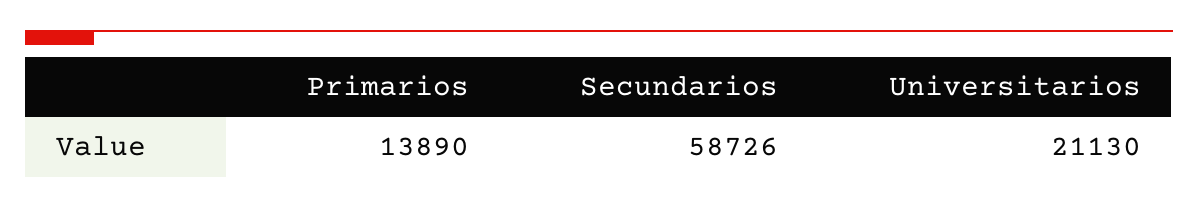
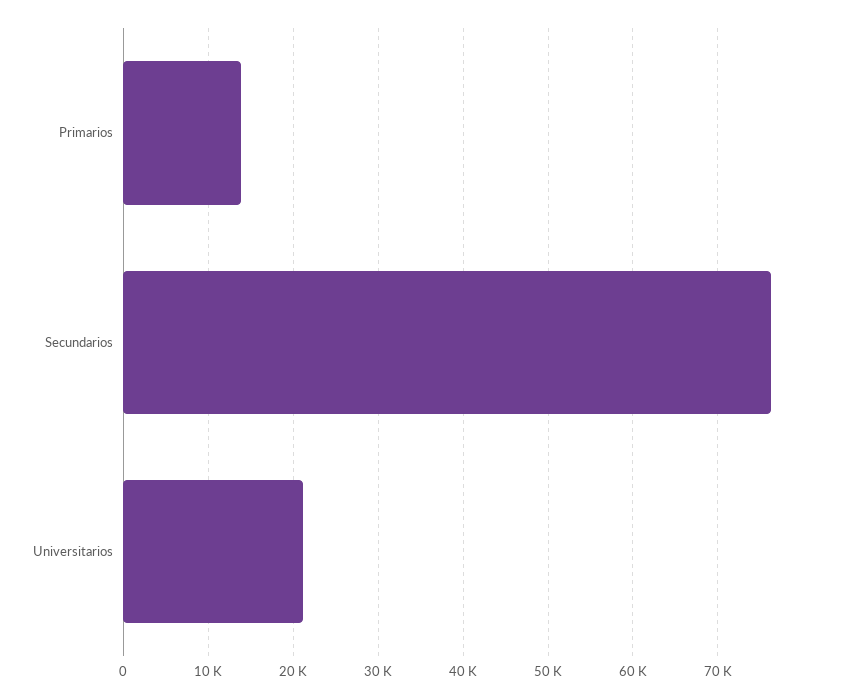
  {
    "Primarios": 13890,
-   "Secundarios": 58726,
+   "Secundarios": 76000,
    "Universitarios": 21130
  }

